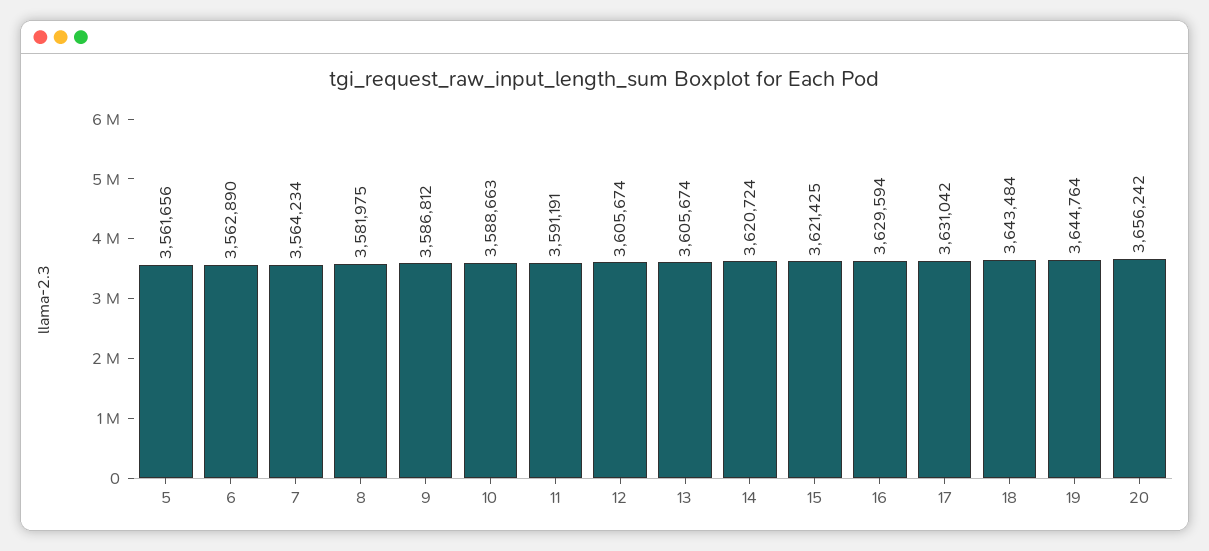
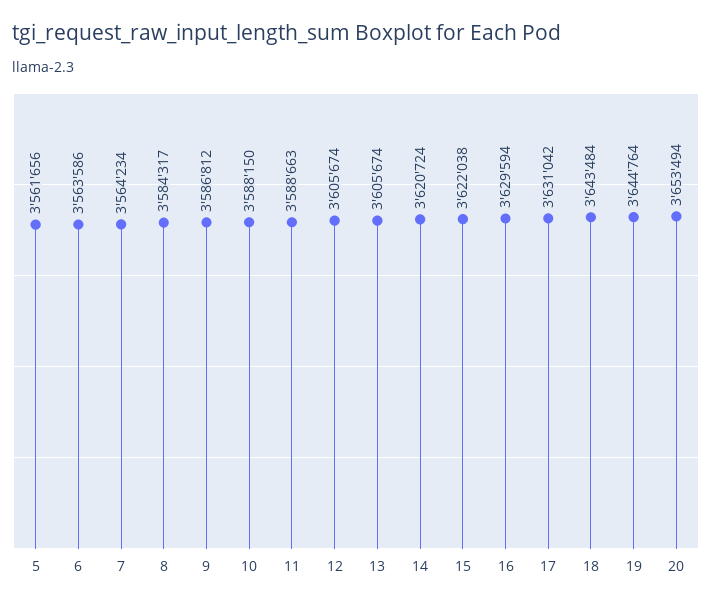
  {
    "5": 3561656,
-   "6": 3562890,
+   "6": 3563586,
    "7": 3564234,
-   "8": 3581975,
+   "8": 3584317,
    "9": 3586812,
-   "10": 3588663,
+   "10": 3588150,
-   "11": 3591191,
+   "11": 3588663,
    "12": 3605674,
    "13": 3605674,
    "14": 3620724,
-   "15": 3621425,
+   "15": 3622038,
    "16": 3629594,
    "17": 3631042,
    "18": 3643484,
    "19": 3644764,
-   "20": 3656242
+   "20": 3653494
  }

